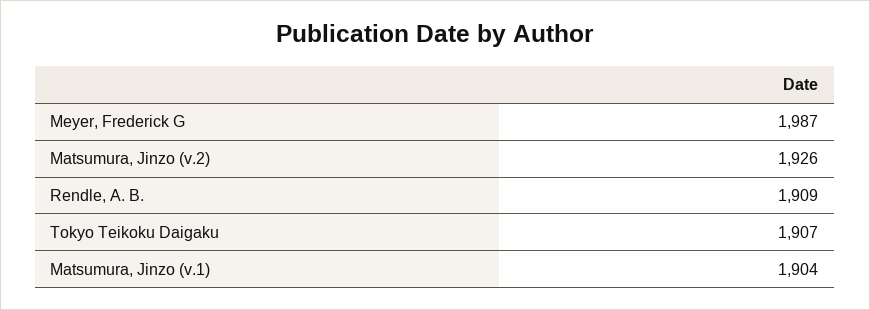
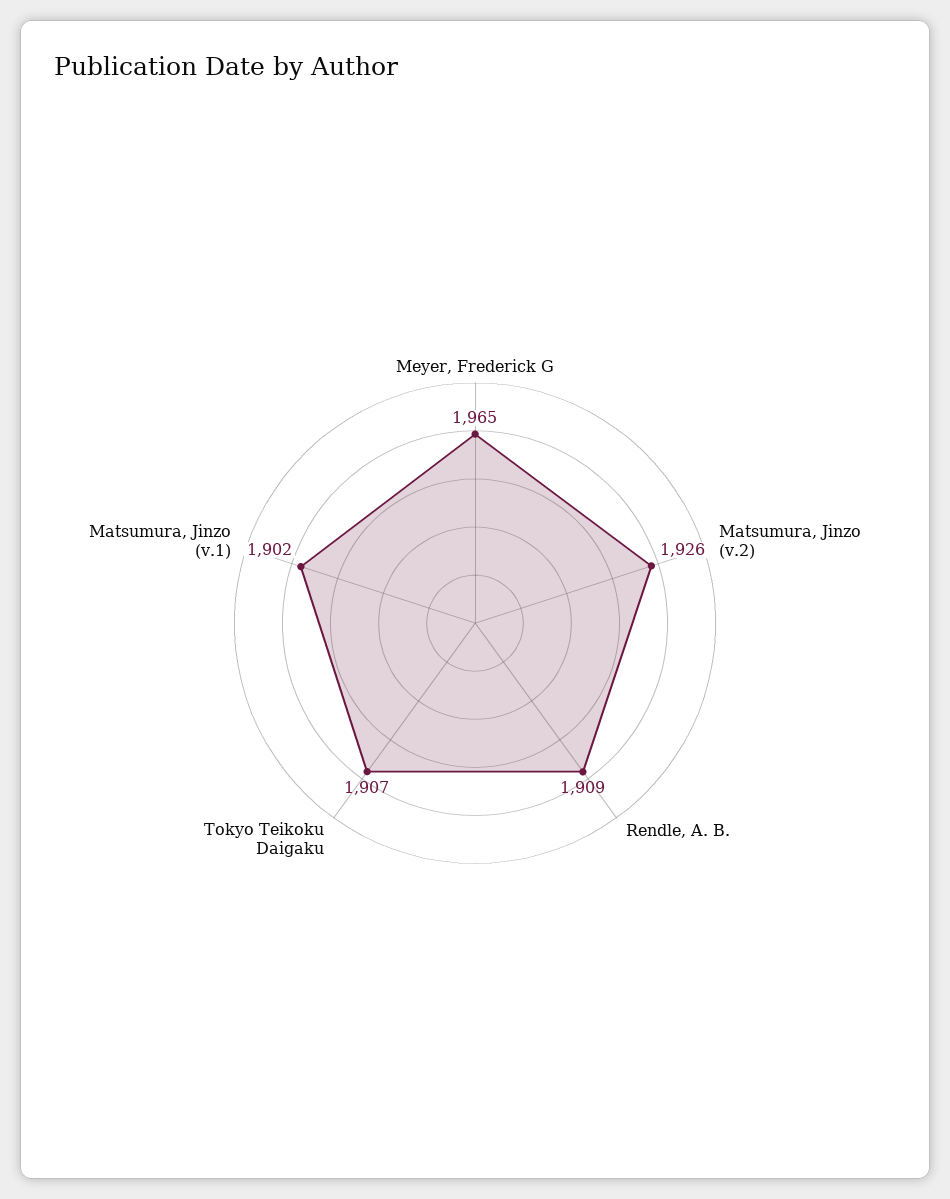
  {
-   "Meyer, Frederick G": 1987,
+   "Meyer, Frederick G": 1965,
    "Matsumura, Jinzo (v.2)": 1926,
    "Rendle, A. B.": 1909,
    "Tokyo Teikoku Daigaku": 1907,
-   "Matsumura, Jinzo (v.1)": 1904
+   "Matsumura, Jinzo (v.1)": 1902
  }

